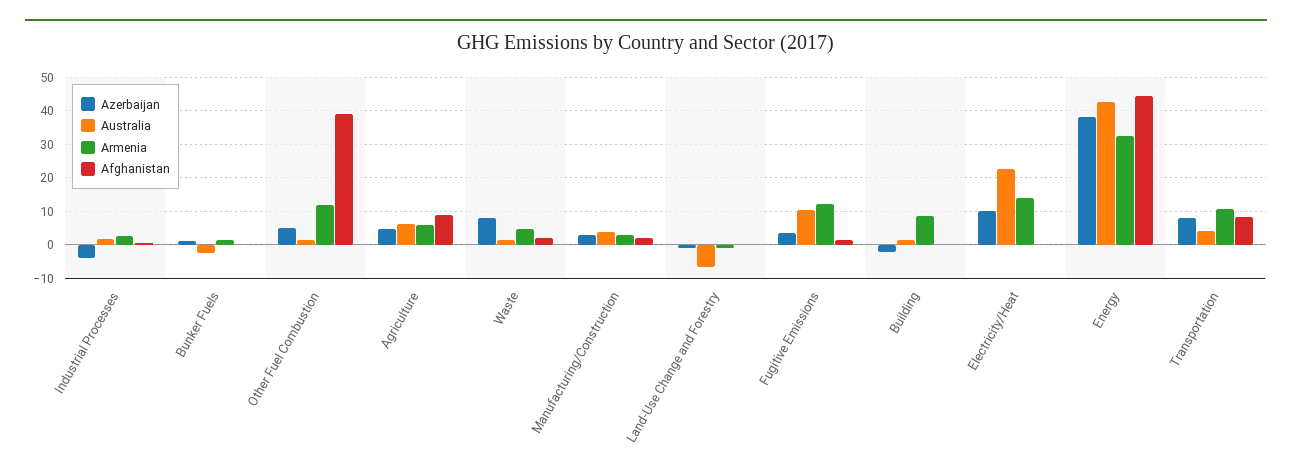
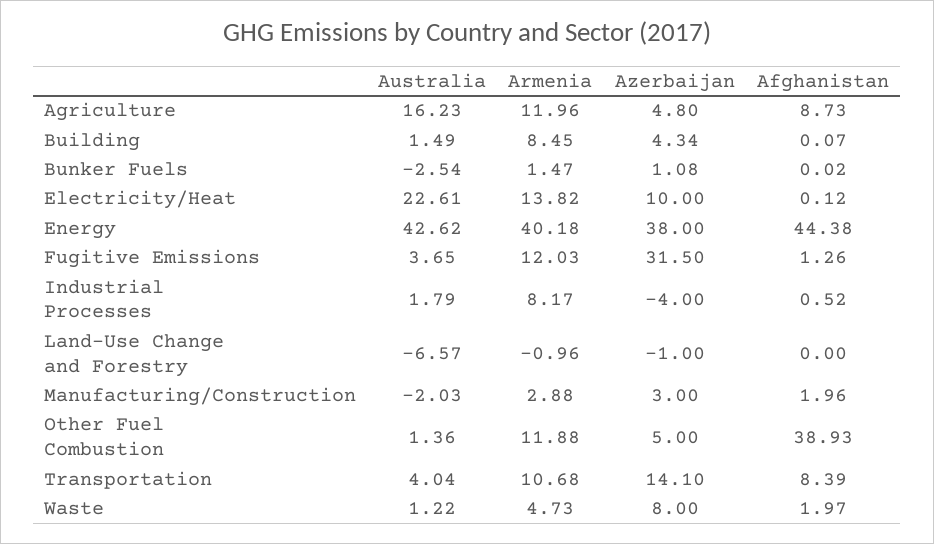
  {
    "Azerbaijan": {
      "Industrial Processes": -4,
      "Bunker Fuels": 1.08,
      "Other Fuel Combustion": 5,
      "Agriculture": 4.8,
      "Waste": 8,
      "Manufacturing/Construction": 3,
      "Land-Use Change and Forestry": -1,
-     "Fugitive Emissions": 4,
+     "Fugitive Emissions": 31.5,
-     "Building": -2,
+     "Building": 4.34,
      "Electricity/Heat": 10,
      "Energy": 38,
-     "Transportation": 8
+     "Transportation": 14.1
    },
    "Australia": {
      "Industrial Processes": 1.79,
      "Bunker Fuels": -2.54,
      "Other Fuel Combustion": 1.36,
-     "Agriculture": 6,
+     "Agriculture": 16.23,
      "Waste": 1.22,
-     "Manufacturing/Construction": 4,
+     "Manufacturing/Construction": -2.03,
      "Land-Use Change and Forestry": -6.57,
-     "Fugitive Emissions": 10,
+     "Fugitive Emissions": 3.65,
      "Building": 1.49,
      "Electricity/Heat": 22.61,
      "Energy": 42.62,
      "Transportation": 4.04
    },
    "Armenia": {
-     "Industrial Processes": 2,
+     "Industrial Processes": 8.17,
      "Bunker Fuels": 1.47,
      "Other Fuel Combustion": 11.88,
-     "Agriculture": 6,
+     "Agriculture": 11.96,
      "Waste": 4.73,
      "Manufacturing/Construction": 2.88,
      "Land-Use Change and Forestry": -0.96,
      "Fugitive Emissions": 12.03,
      "Building": 8.45,
      "Electricity/Heat": 13.82,
-     "Energy": 32,
+     "Energy": 40.18,
      "Transportation": 10.68
    },
    "Afghanistan": {
      "Industrial Processes": 0.52,
      "Bunker Fuels": 0.02,
      "Other Fuel Combustion": 38.93,
      "Agriculture": 8.73,
      "Waste": 1.97,
      "Manufacturing/Construction": 1.96,
      "Land-Use Change and Forestry": 0,
      "Fugitive Emissions": 1.26,
      "Building": 0.07,
      "Electricity/Heat": 0.12,
      "Energy": 44.38,
      "Transportation": 8.39
    }
  }

